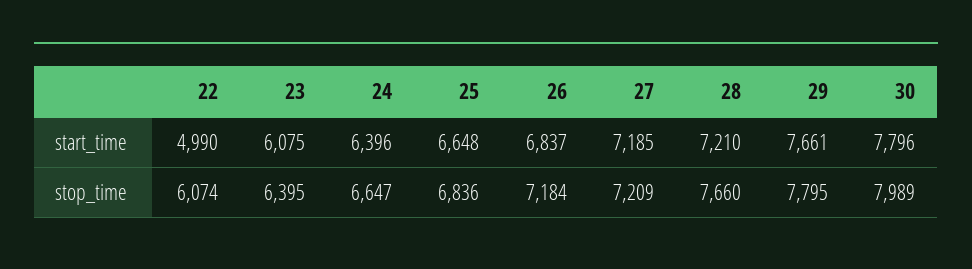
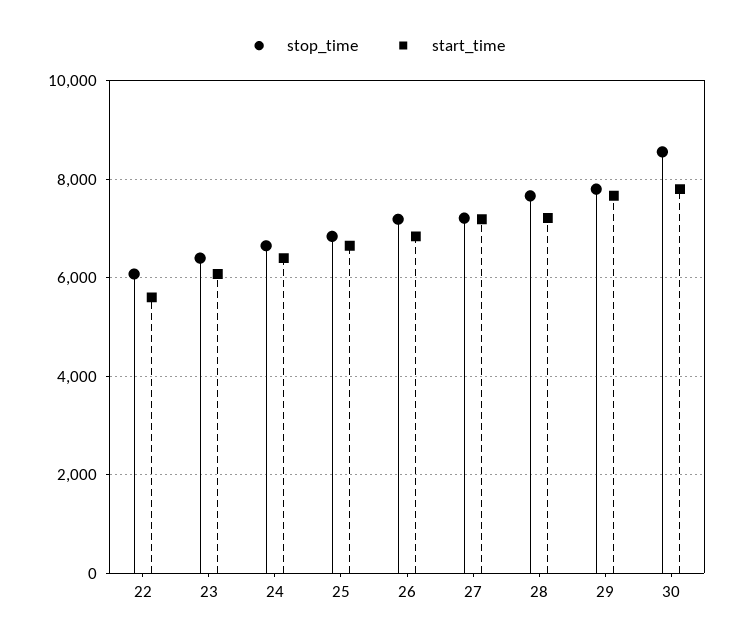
  {
    "start_time": {
-     "22": 4990,
+     "22": 5600,
      "23": 6075,
      "24": 6396,
      "25": 6648,
      "26": 6837,
      "27": 7185,
      "28": 7210,
      "29": 7661,
      "30": 7796
    },
    "stop_time": {
      "22": 6074,
      "23": 6395,
      "24": 6647,
      "25": 6836,
      "26": 7184,
      "27": 7209,
      "28": 7660,
      "29": 7795,
-     "30": 7989
+     "30": 8600
    }
  }

